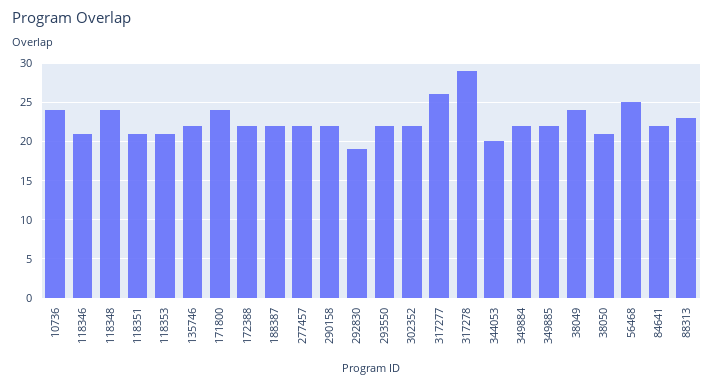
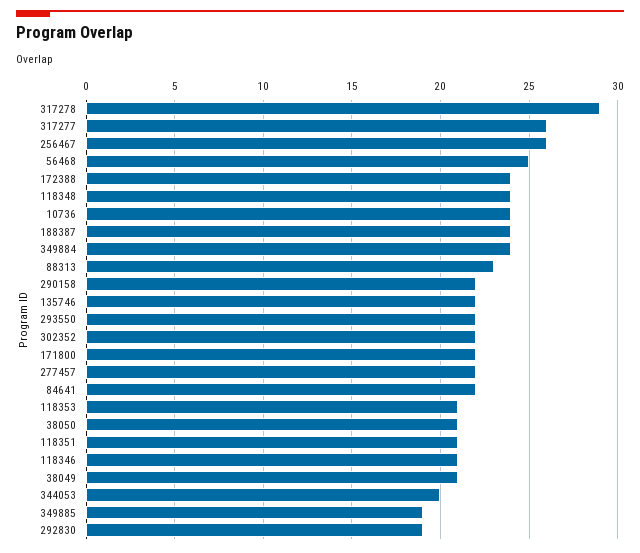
  {
    "10736": 24,
    "118346": 21,
    "118348": 24,
    "118351": 21,
    "118353": 21,
    "135746": 22,
-   "171800": 24,
+   "171800": 22,
-   "172388": 22,
+   "172388": 24,
-   "188387": 22,
+   "188387": 24,
    "277457": 22,
    "290158": 22,
    "292830": 19,
    "293550": 22,
    "302352": 22,
    "317277": 26,
    "317278": 29,
    "344053": 20,
-   "349884": 22,
+   "349884": 24,
-   "349885": 22,
+   "349885": 19,
-   "38049": 24,
+   "38049": 21,
    "38050": 21,
    "56468": 25,
    "84641": 22,
-   "88313": 23
+   "88313": 23,
+   "256467": 26
  }

